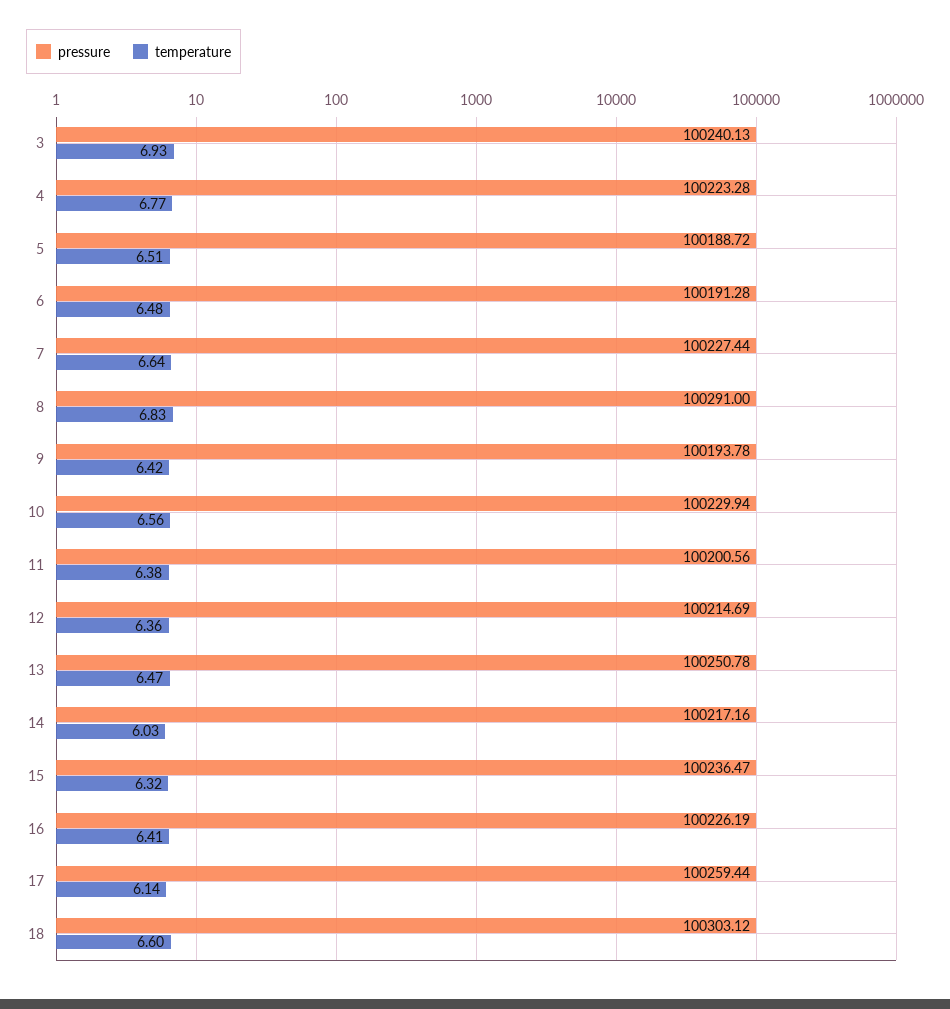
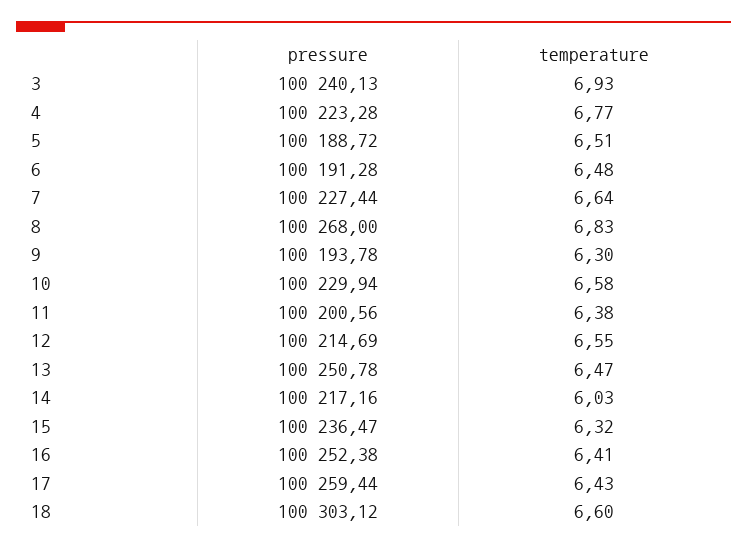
  {
    "pressure": {
      "3": 100240.13,
      "4": 100223.28,
      "5": 100188.72,
      "6": 100191.28,
      "7": 100227.44,
-     "8": 100291,
+     "8": 100268,
      "9": 100193.78,
      "10": 100229.94,
      "11": 100200.56,
      "12": 100214.69,
      "13": 100250.78,
      "14": 100217.16,
      "15": 100236.47,
-     "16": 100226.19,
+     "16": 100252.38,
      "17": 100259.44,
      "18": 100303.12
    },
    "temperature": {
      "3": 6.93,
      "4": 6.77,
      "5": 6.51,
      "6": 6.48,
      "7": 6.64,
      "8": 6.83,
-     "9": 6.42,
+     "9": 6.3,
-     "10": 6.56,
+     "10": 6.58,
      "11": 6.38,
-     "12": 6.36,
+     "12": 6.55,
      "13": 6.47,
      "14": 6.03,
      "15": 6.32,
      "16": 6.41,
-     "17": 6.14,
+     "17": 6.43,
      "18": 6.6
    }
  }

